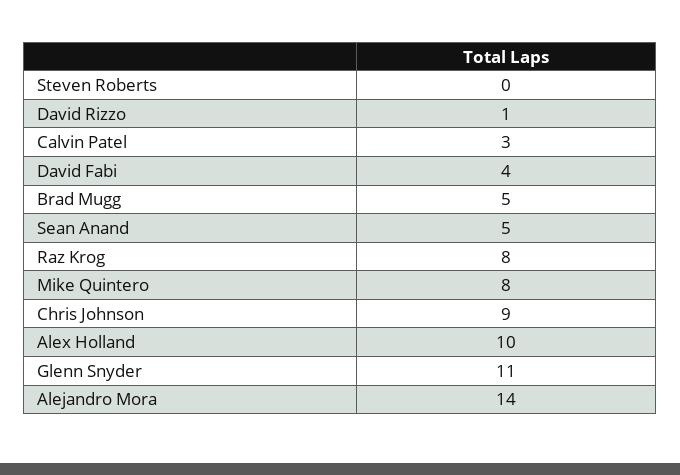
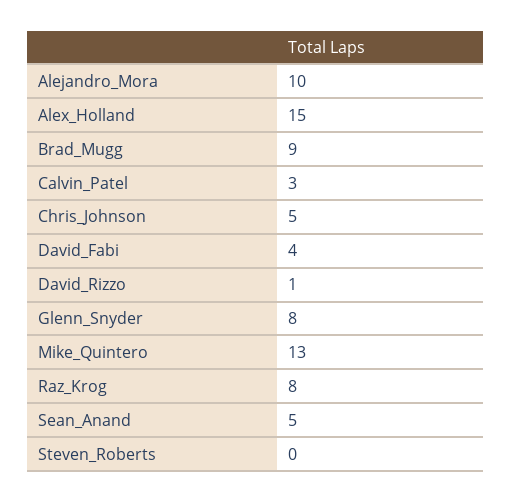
  {
    "Steven Roberts": 0,
    "David Rizzo": 1,
    "Calvin Patel": 3,
    "David Fabi": 4,
-   "Brad Mugg": 5,
+   "Brad Mugg": 9,
    "Sean Anand": 5,
    "Raz Krog": 8,
-   "Mike Quintero": 8,
+   "Mike Quintero": 13,
-   "Chris Johnson": 9,
+   "Chris Johnson": 5,
-   "Alex Holland": 10,
+   "Alex Holland": 15,
-   "Glenn Snyder": 11,
+   "Glenn Snyder": 8,
-   "Alejandro Mora": 14
+   "Alejandro Mora": 10
  }

